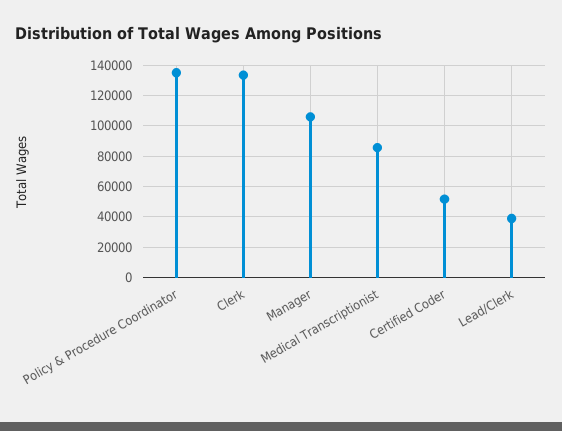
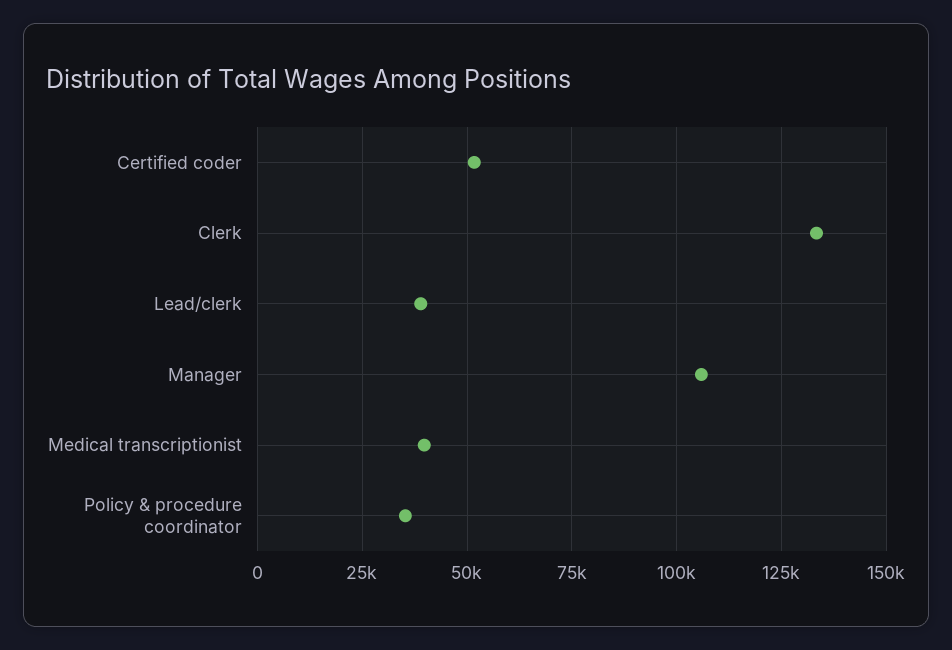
  {
-   "Policy & Procedure Coordinator": 135000,
+   "Policy & Procedure Coordinator": 35000,
    "Clerk": 132500,
    "Manager": 105000,
-   "Medical Transcriptionist": 85000,
+   "Medical Transcriptionist": 40000,
    "Certified Coder": 52500,
    "Lead/Clerk": 40000
  }

